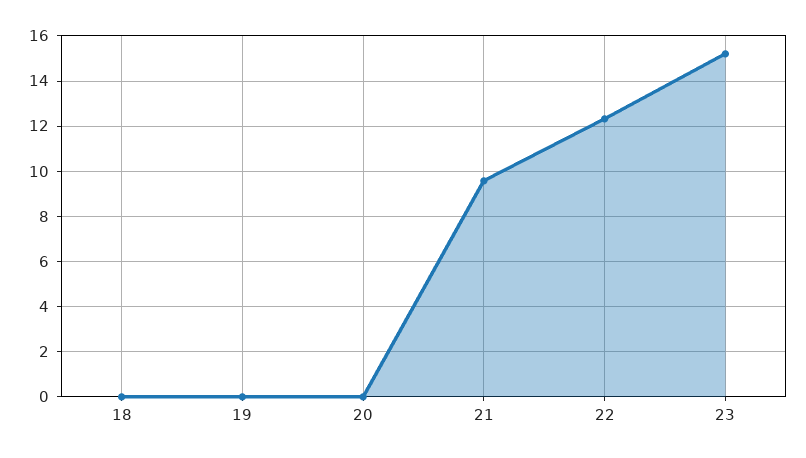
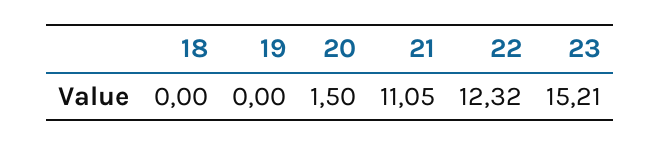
  {
    "18": 0,
    "19": 0,
-   "20": 0,
+   "20": 1.5,
-   "21": 9.5,
+   "21": 11.05,
    "22": 12.32,
    "23": 15.21
  }

